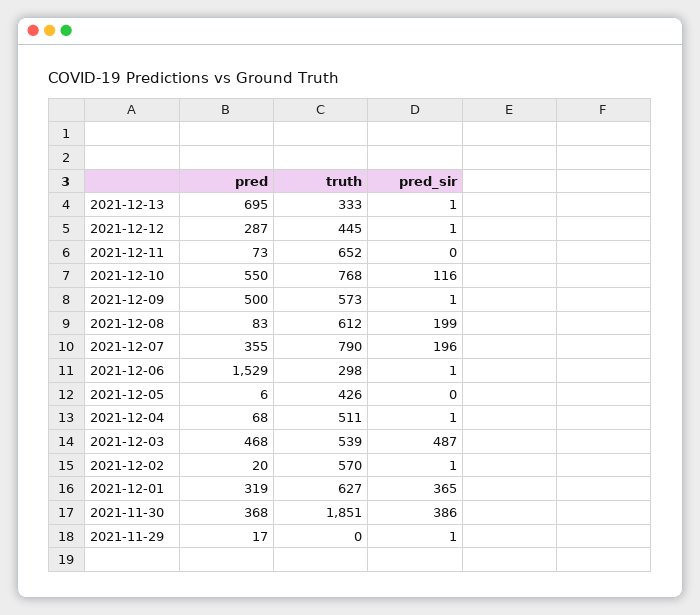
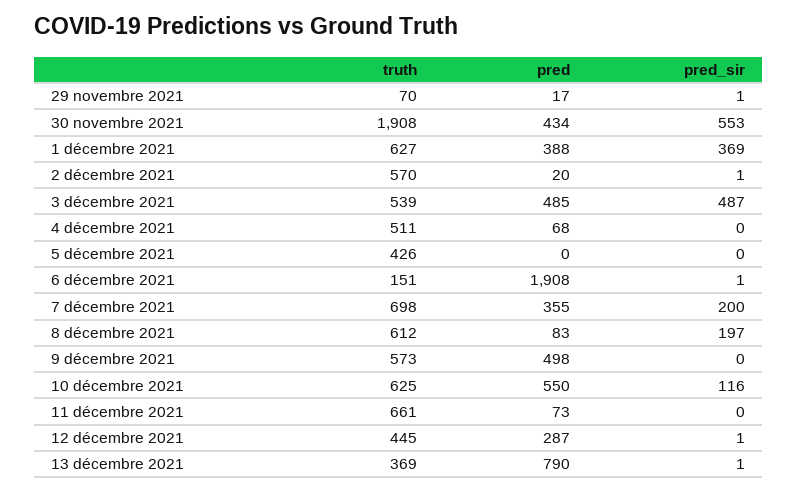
  {
    "pred": {
-     "2021-12-13": 695,
+     "2021-12-13": 790,
      "2021-12-12": 287,
      "2021-12-11": 73,
      "2021-12-10": 550,
-     "2021-12-09": 500,
+     "2021-12-09": 498,
      "2021-12-08": 83,
      "2021-12-07": 355,
-     "2021-12-06": 1529,
+     "2021-12-06": 1908,
-     "2021-12-05": 6,
+     "2021-12-05": 0,
      "2021-12-04": 68,
-     "2021-12-03": 468,
+     "2021-12-03": 485,
      "2021-12-02": 20,
-     "2021-12-01": 319,
+     "2021-12-01": 388,
-     "2021-11-30": 368,
+     "2021-11-30": 434,
      "2021-11-29": 17
    },
    "truth": {
-     "2021-12-13": 333,
+     "2021-12-13": 369,
      "2021-12-12": 445,
-     "2021-12-11": 652,
+     "2021-12-11": 661,
-     "2021-12-10": 768,
+     "2021-12-10": 625,
      "2021-12-09": 573,
      "2021-12-08": 612,
-     "2021-12-07": 790,
+     "2021-12-07": 698,
-     "2021-12-06": 298,
+     "2021-12-06": 151,
      "2021-12-05": 426,
      "2021-12-04": 511,
      "2021-12-03": 539,
      "2021-12-02": 570,
      "2021-12-01": 627,
-     "2021-11-30": 1851,
+     "2021-11-30": 1908,
-     "2021-11-29": 0
+     "2021-11-29": 70
    },
    "pred_sir": {
      "2021-12-13": 1,
      "2021-12-12": 1,
      "2021-12-11": 0,
      "2021-12-10": 116,
-     "2021-12-09": 1,
+     "2021-12-09": 0,
-     "2021-12-08": 199,
+     "2021-12-08": 197,
-     "2021-12-07": 196,
+     "2021-12-07": 200,
      "2021-12-06": 1,
      "2021-12-05": 0,
-     "2021-12-04": 1,
+     "2021-12-04": 0,
      "2021-12-03": 487,
      "2021-12-02": 1,
-     "2021-12-01": 365,
+     "2021-12-01": 369,
-     "2021-11-30": 386,
+     "2021-11-30": 553,
      "2021-11-29": 1
    }
  }

